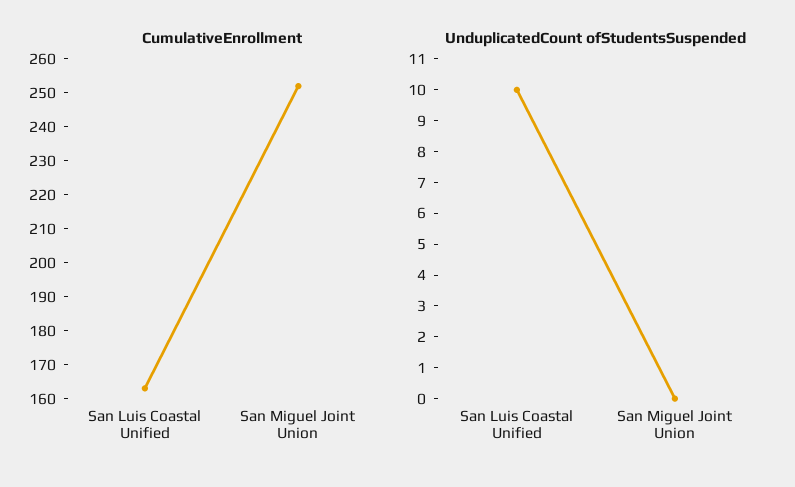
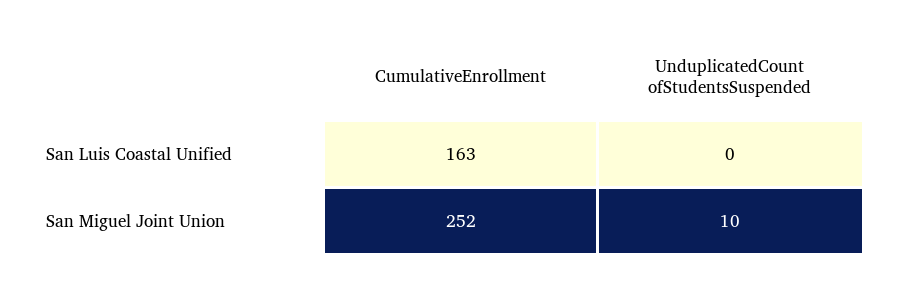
  {
    "CumulativeEnrollment": {
      "San Luis Coastal Unified": 163,
      "San Miguel Joint Union": 252
    },
    "UnduplicatedCount ofStudentsSuspended": {
-     "San Luis Coastal Unified": 10,
+     "San Luis Coastal Unified": 0,
-     "San Miguel Joint Union": 0
+     "San Miguel Joint Union": 10
    }
  }

